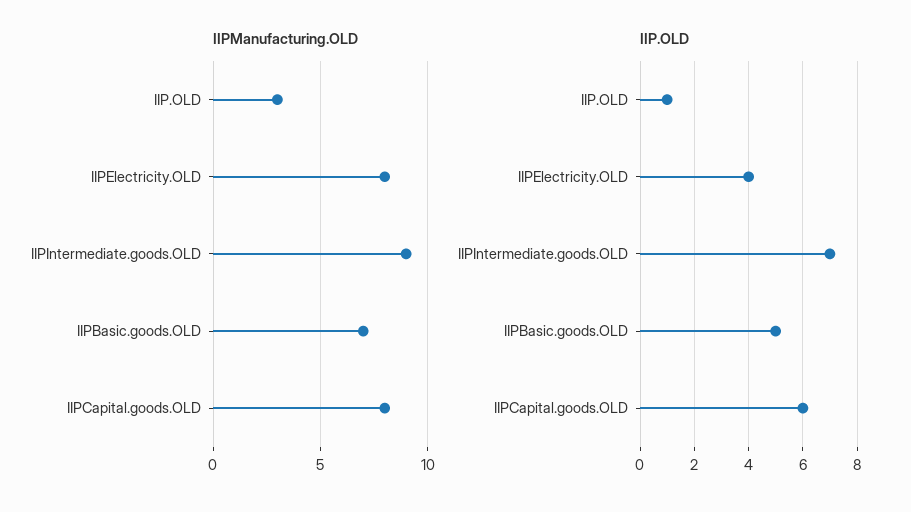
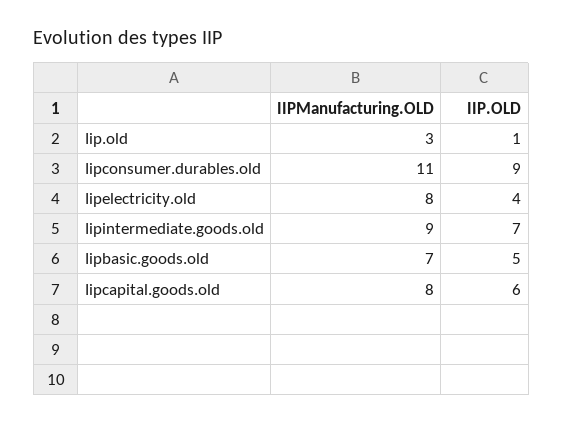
  {
    "IIPManufacturing.OLD": {
      "IIP.OLD": 3,
      "IIPElectricity.OLD": 8,
      "IIPIntermediate.goods.OLD": 9,
      "IIPBasic.goods.OLD": 7,
-     "IIPCapital.goods.OLD": 8
+     "IIPCapital.goods.OLD": 8,
+     "Iipconsumer.durables.old": 11
    },
    "IIP.OLD": {
      "IIP.OLD": 1,
      "IIPElectricity.OLD": 4,
      "IIPIntermediate.goods.OLD": 7,
      "IIPBasic.goods.OLD": 5,
-     "IIPCapital.goods.OLD": 6
+     "IIPCapital.goods.OLD": 6,
+     "Iipconsumer.durables.old": 9
    }
  }

